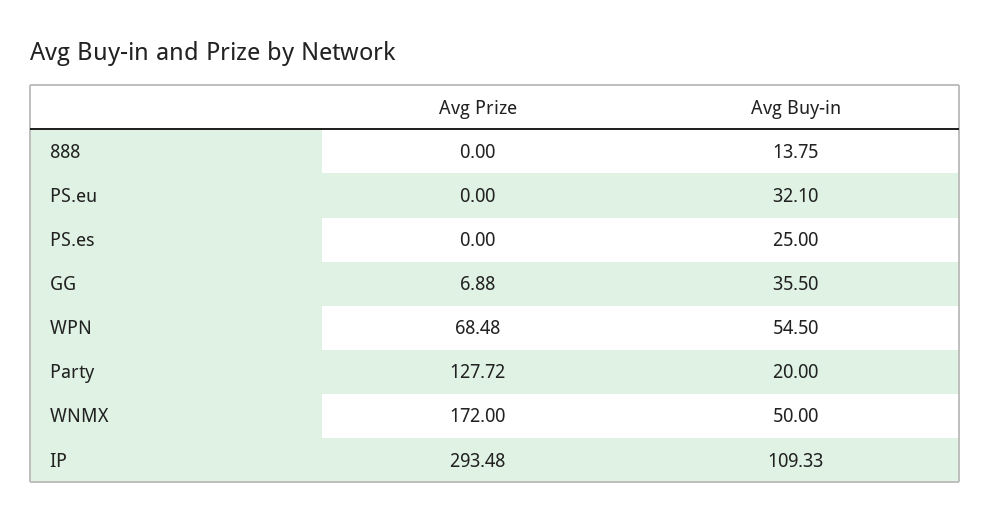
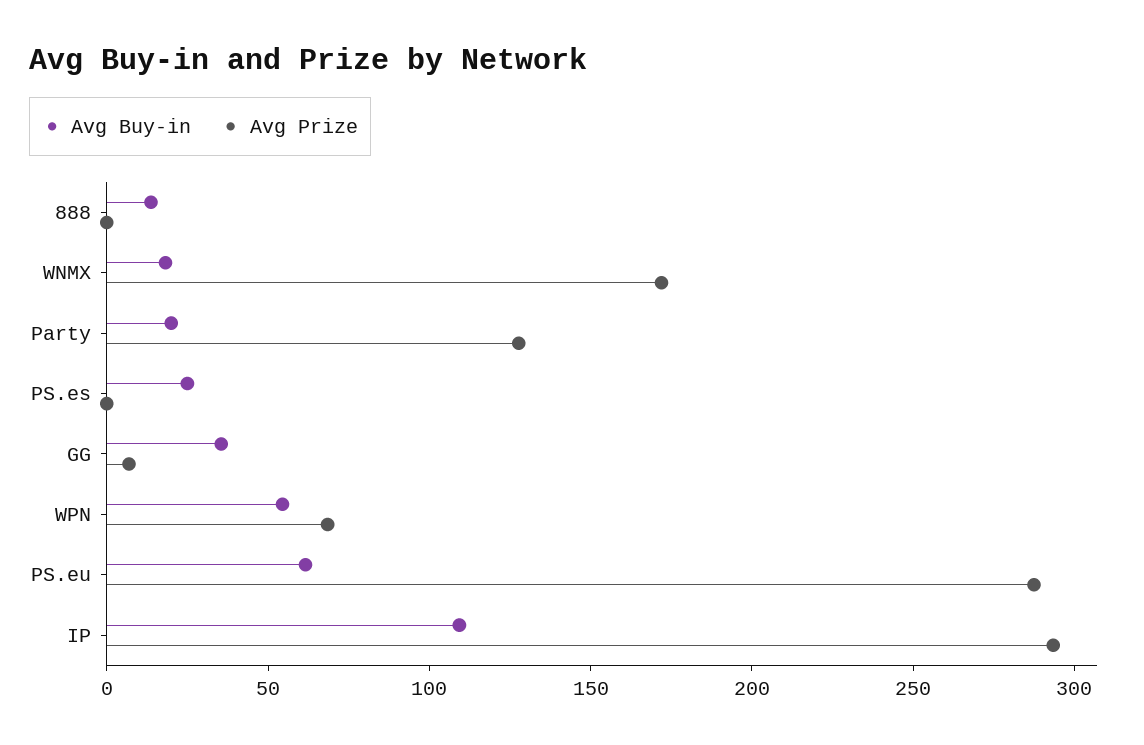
  {
    "Avg Prize": {
      "888": 0,
-     "PS.eu": 0,
+     "PS.eu": 290,
      "PS.es": 0,
      "GG": 6.88,
      "WPN": 68.48,
      "Party": 127.72,
      "WNMX": 172,
      "IP": 293.48
    },
    "Avg Buy-in": {
      "888": 13.75,
-     "PS.eu": 32.1,
+     "PS.eu": 60,
      "PS.es": 25,
      "GG": 35.5,
      "WPN": 54.5,
      "Party": 20,
-     "WNMX": 50,
+     "WNMX": 20,
      "IP": 109.33
    }
  }

